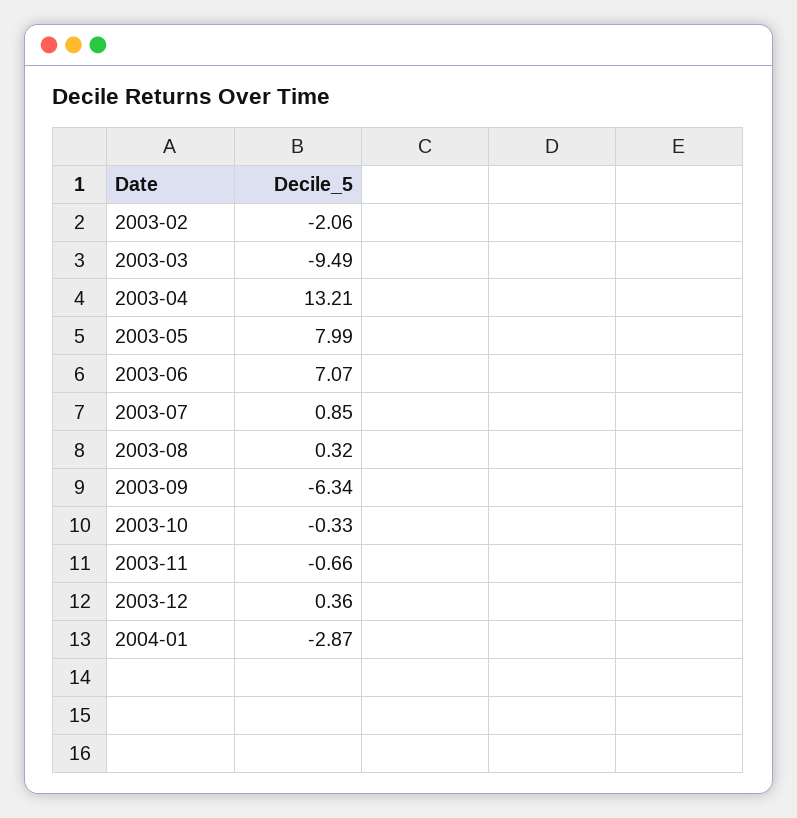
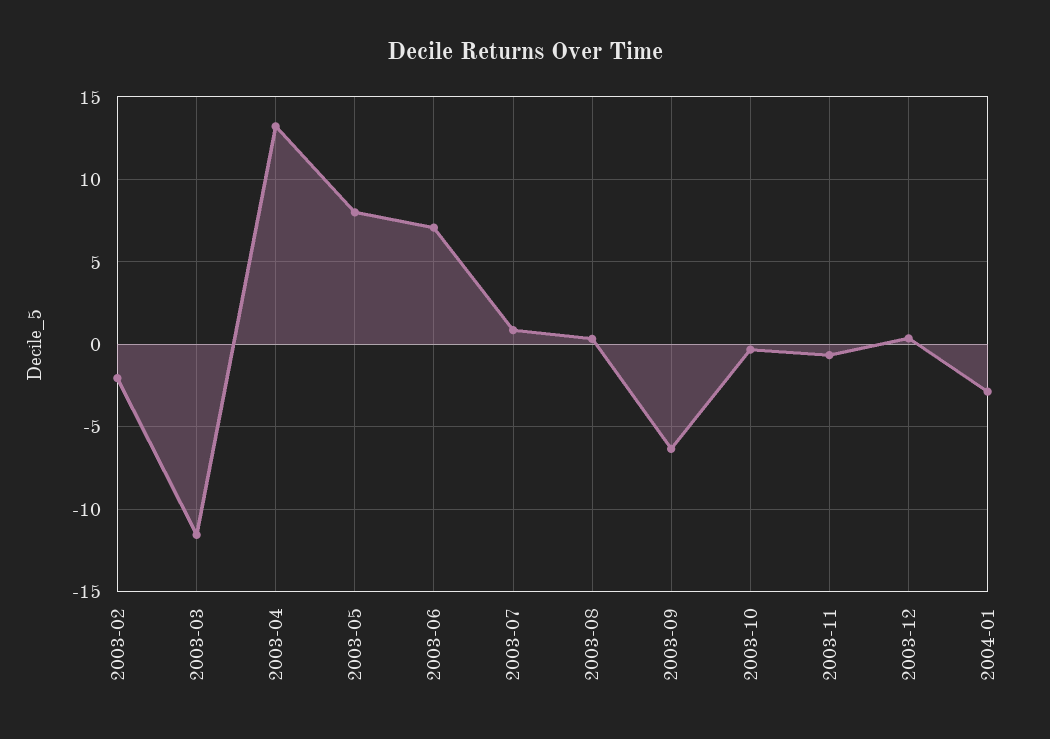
  {
    "2003-02": -2.06,
-   "2003-03": -9.49,
+   "2003-03": -11.5,
    "2003-04": 13.21,
    "2003-05": 7.99,
    "2003-06": 7.07,
    "2003-07": 0.85,
    "2003-08": 0.32,
    "2003-09": -6.34,
    "2003-10": -0.33,
    "2003-11": -0.66,
    "2003-12": 0.36,
    "2004-01": -2.87
  }

